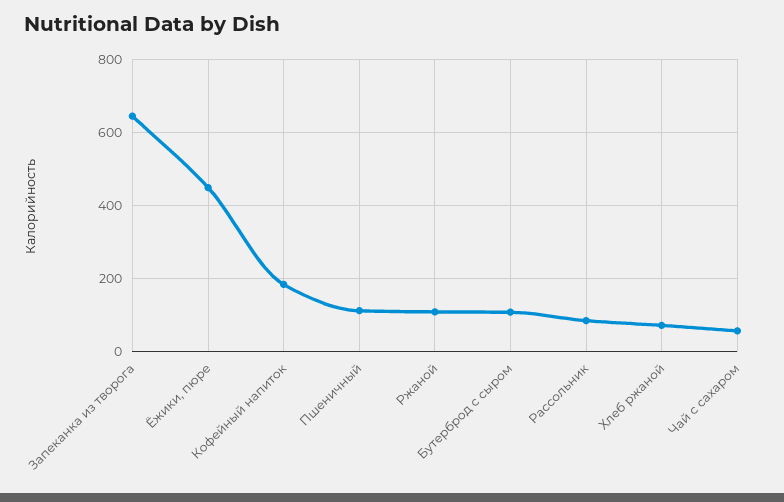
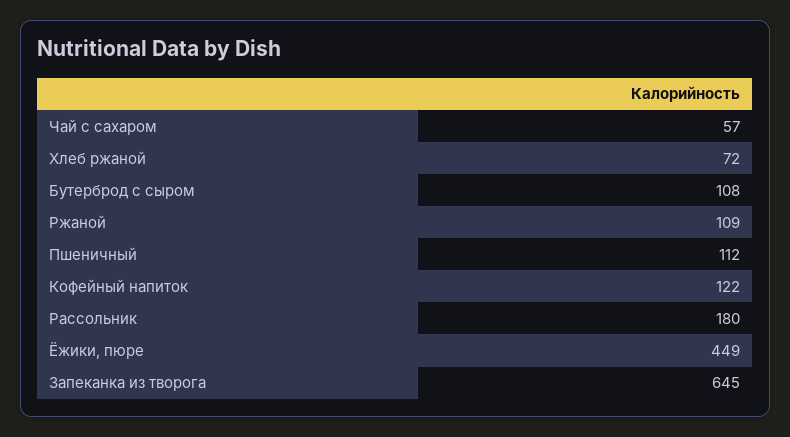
  {
    "Запеканка из творога": 645,
    "Ёжики, пюре": 449,
-   "Кофейный напиток": 180,
+   "Кофейный напиток": 122,
    "Пшеничный": 112,
    "Ржаной": 109,
    "Бутерброд с сыром": 108,
-   "Рассольник": 80,
+   "Рассольник": 180,
    "Хлеб ржаной": 72,
    "Чай с сахаром": 57
  }

